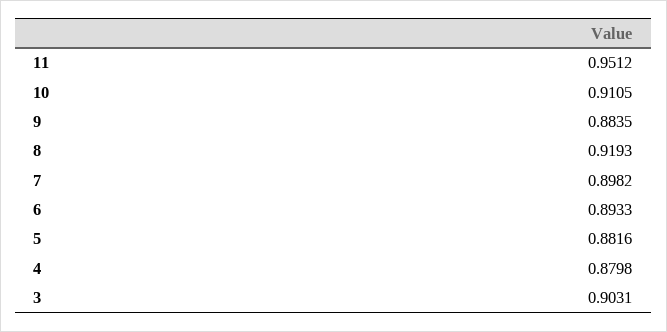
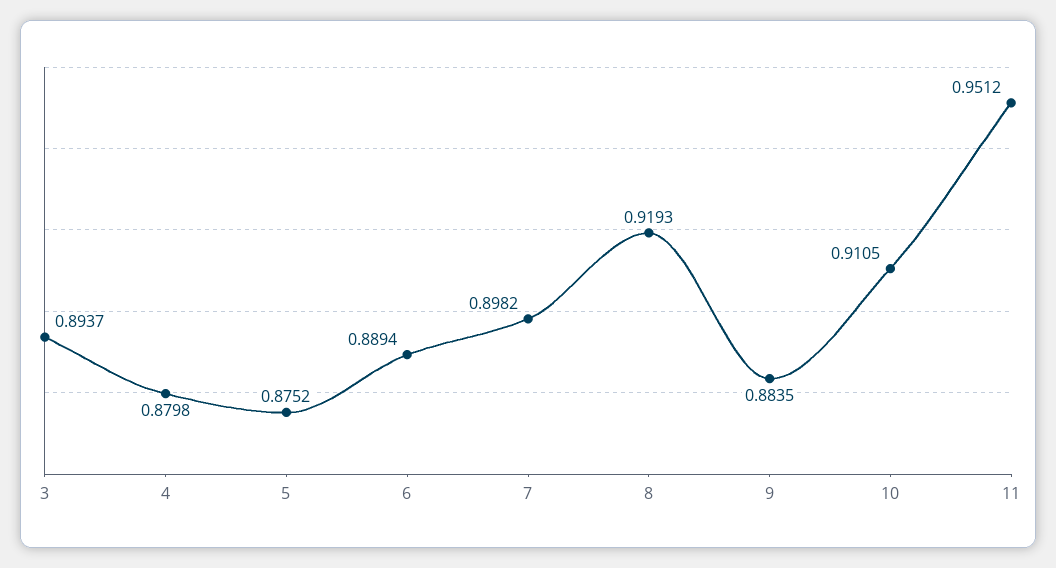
  {
    "11": 0.9512,
    "10": 0.9105,
    "9": 0.8835,
    "8": 0.9193,
    "7": 0.8982,
-   "6": 0.8933,
+   "6": 0.8894,
-   "5": 0.8816,
+   "5": 0.8752,
    "4": 0.8798,
-   "3": 0.9031
+   "3": 0.8937
  }

